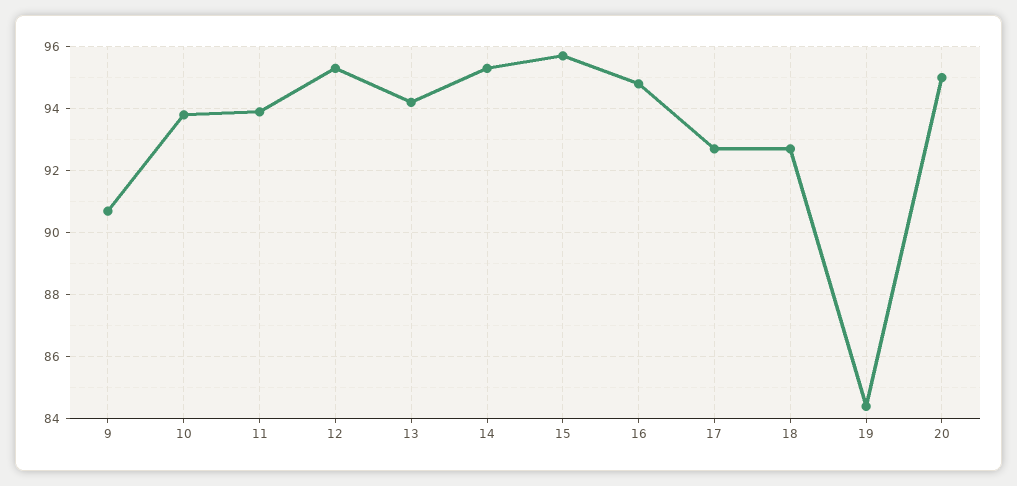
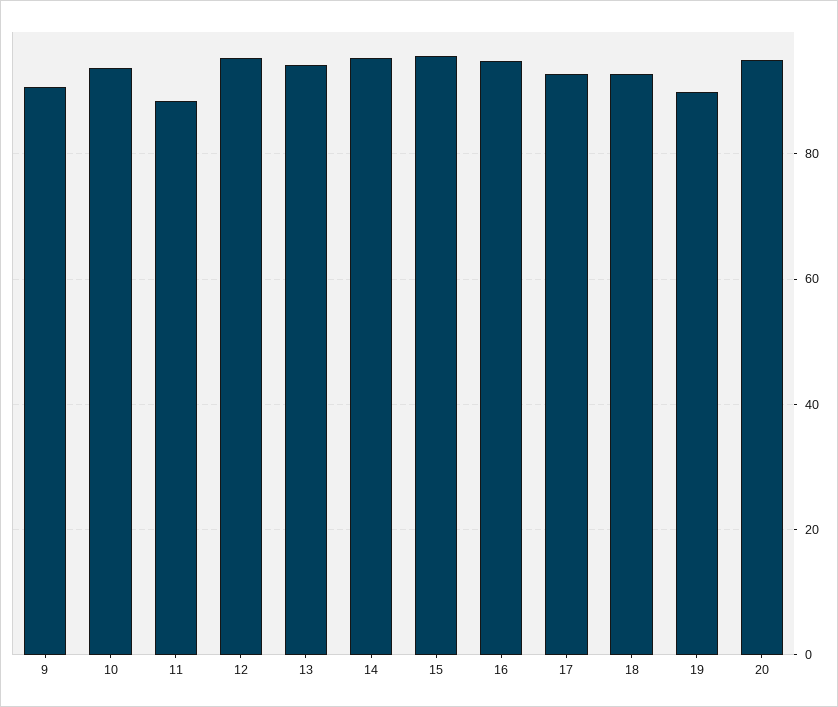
  {
    "9": 90.5,
    "10": 94,
-   "11": 94,
+   "11": 88,
    "12": 95.5,
    "13": 94,
    "14": 95.5,
    "15": 95.5,
    "16": 95,
    "17": 92.5,
    "18": 92.5,
-   "19": 84.5,
+   "19": 90,
    "20": 95
  }

